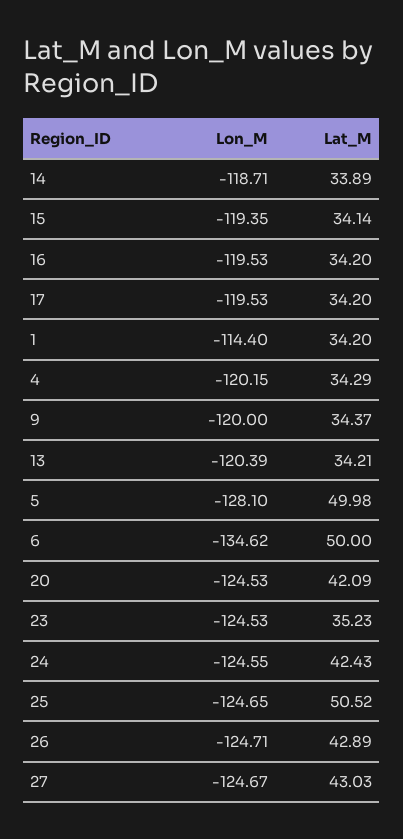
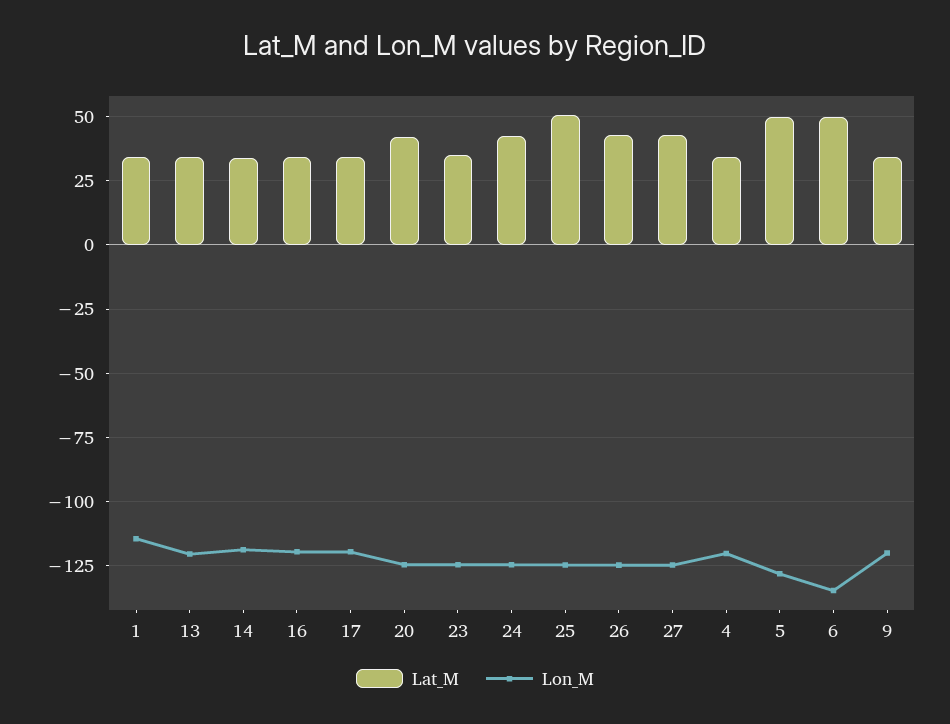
  {
    "Lon_M": {
      "14": -118.71,
-     "15": -119.35,
      "16": -119.53,
      "17": -119.53,
      "1": -114.4,
      "4": -120.15,
      "9": -120,
      "13": -120.39,
      "5": -128.1,
      "6": -134.62,
      "20": -124.53,
      "23": -124.53,
      "24": -124.55,
      "25": -124.65,
      "26": -124.71,
      "27": -124.67
    },
    "Lat_M": {
      "14": 33.89,
-     "15": 34.14,
      "16": 34.2,
      "17": 34.2,
      "1": 34.2,
      "4": 34.29,
      "9": 34.37,
      "13": 34.21,
      "5": 49.98,
      "6": 50,
      "20": 42.09,
      "23": 35.23,
      "24": 42.43,
      "25": 50.52,
      "26": 42.89,
      "27": 43.03
    }
  }

